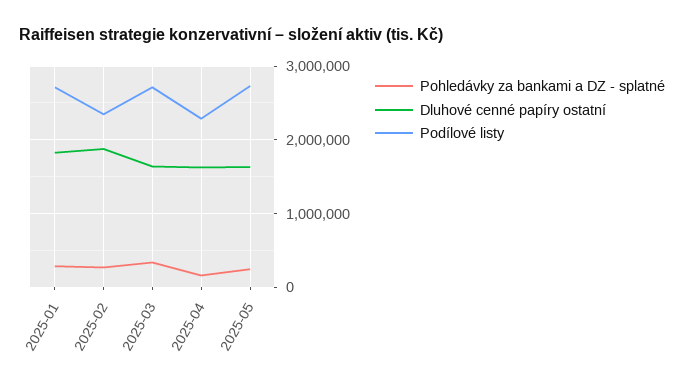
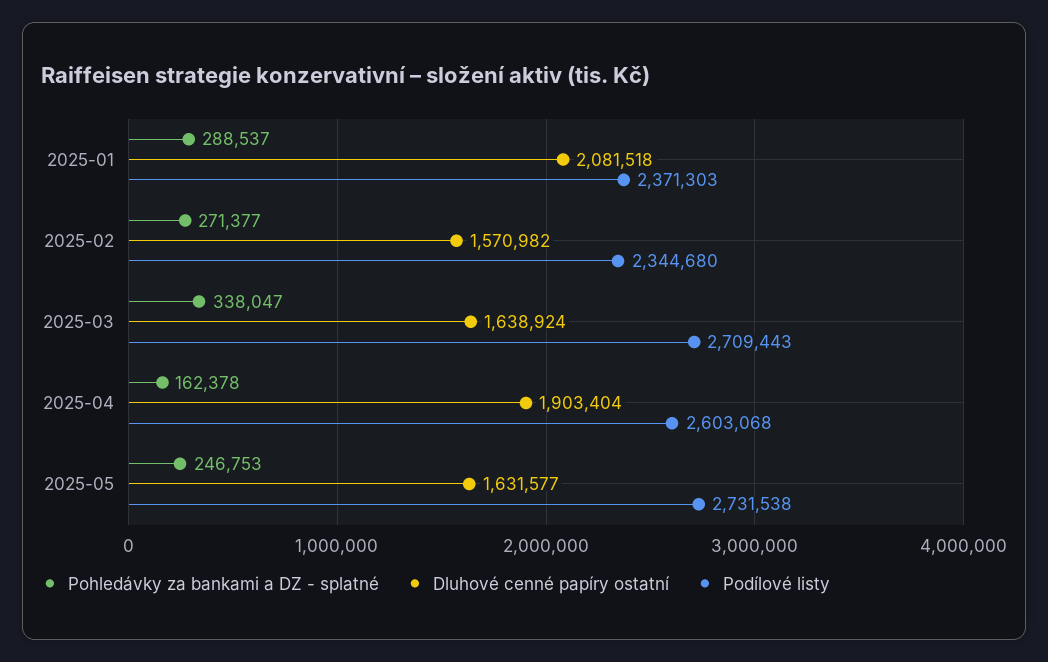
  {
    "Pohledávky za bankami a DZ - splatné": {
      "2025-01": 288537,
      "2025-02": 271377,
      "2025-03": 338047,
      "2025-04": 162378,
      "2025-05": 246753
    },
    "Dluhové cenné papíry ostatní": {
-     "2025-01": 1800000,
+     "2025-01": 2081518,
-     "2025-02": 1900000,
+     "2025-02": 1570982,
      "2025-03": 1638924,
-     "2025-04": 1600000,
+     "2025-04": 1903404,
      "2025-05": 1631577
    },
    "Podílové listy": {
-     "2025-01": 2700000,
+     "2025-01": 2371303,
      "2025-02": 2344680,
      "2025-03": 2709443,
-     "2025-04": 2300000,
+     "2025-04": 2603068,
      "2025-05": 2731538
    }
  }

